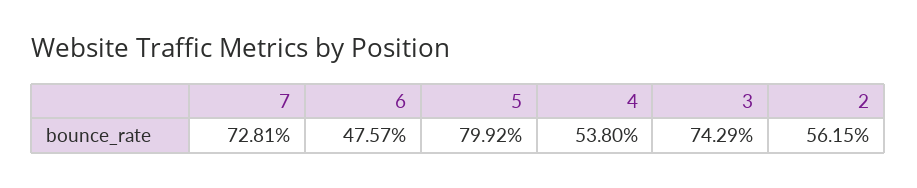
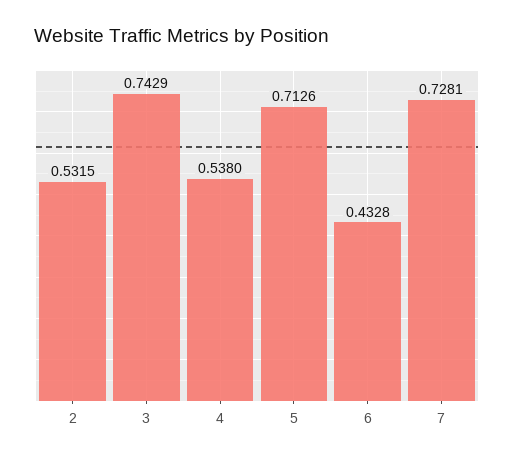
  {
    "7": 0.7281,
-   "6": 0.4757,
+   "6": 0.4328,
-   "5": 0.7992,
+   "5": 0.7126,
    "4": 0.538,
    "3": 0.7429,
-   "2": 0.5615
+   "2": 0.5315
  }

